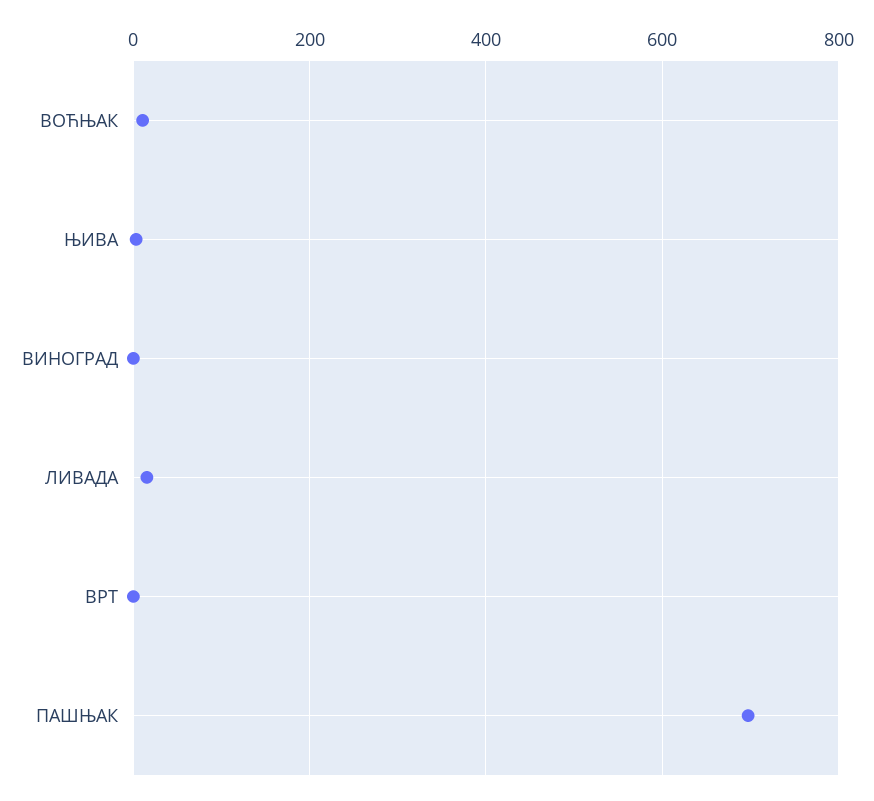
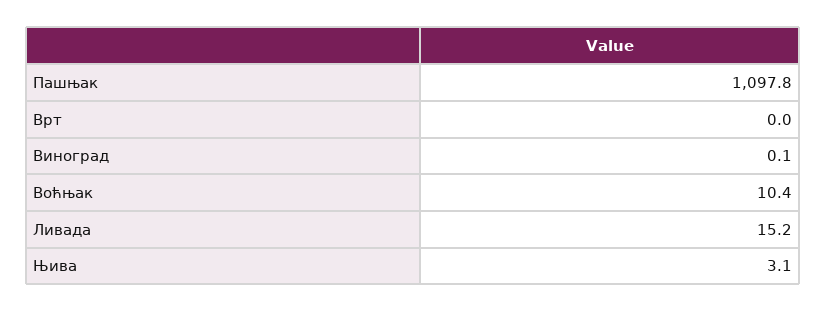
  {
    "ВОЋЊАК": 10.4,
    "ЊИВА": 3.1,
    "ВИНОГРАД": 0.1,
    "ЛИВАДА": 15.2,
    "ВРТ": 0,
-   "ПАШЊАК": 700
+   "ПАШЊАК": 1097.8
  }

